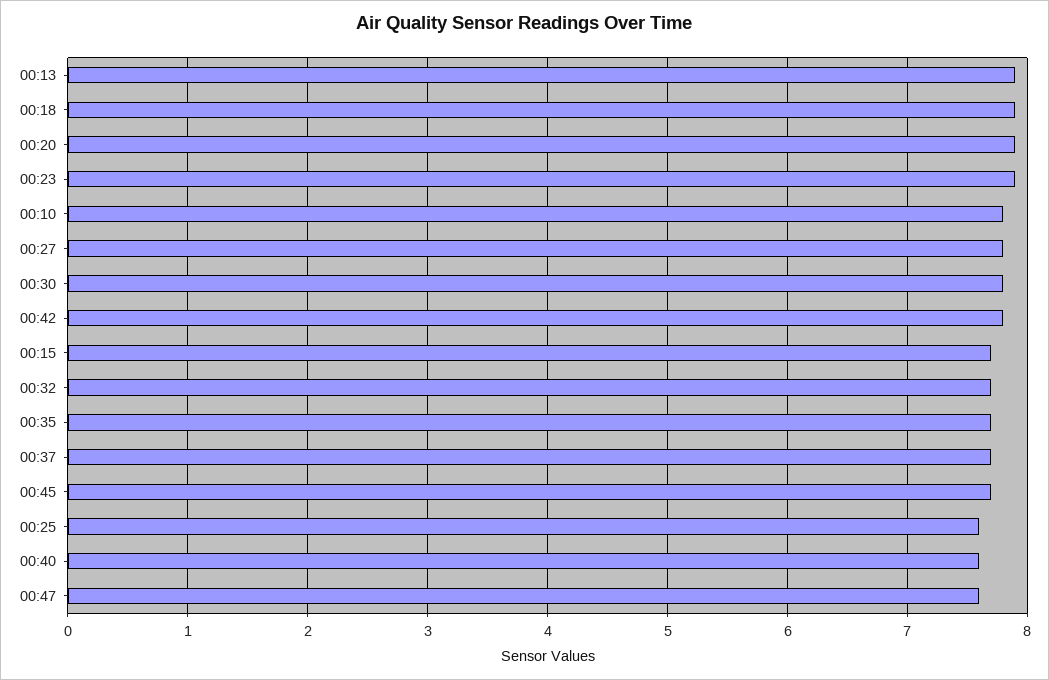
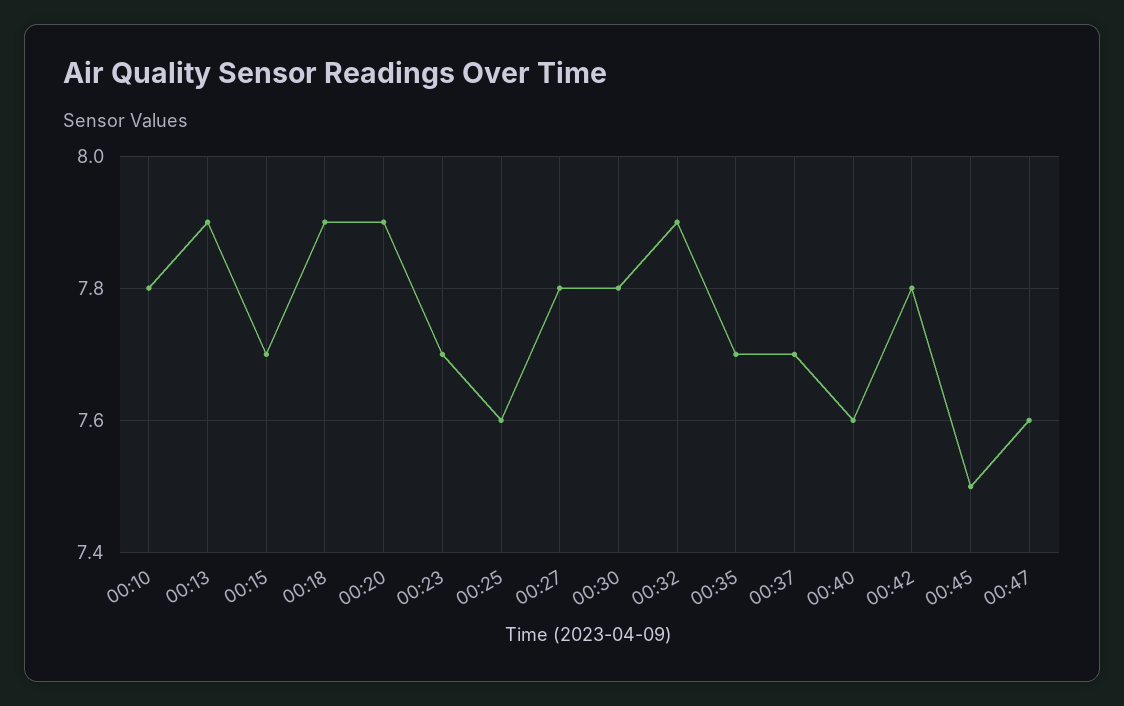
  {
    "00:13": 7.9,
    "00:18": 7.9,
    "00:20": 7.9,
-   "00:23": 7.9,
+   "00:23": 7.7,
    "00:10": 7.8,
    "00:27": 7.8,
    "00:30": 7.8,
    "00:42": 7.8,
    "00:15": 7.7,
-   "00:32": 7.7,
+   "00:32": 7.9,
    "00:35": 7.7,
    "00:37": 7.7,
-   "00:45": 7.7,
+   "00:45": 7.5,
    "00:25": 7.6,
    "00:40": 7.6,
    "00:47": 7.6
  }

